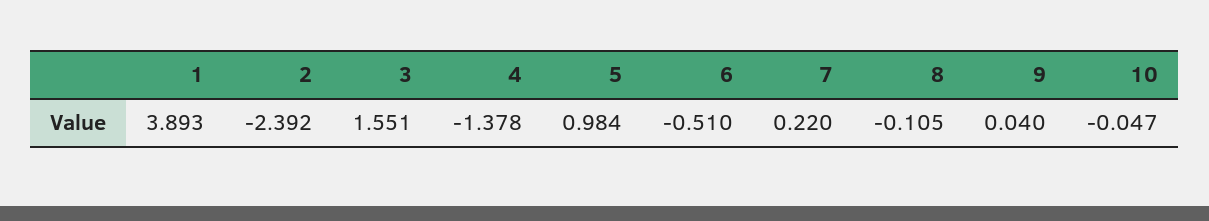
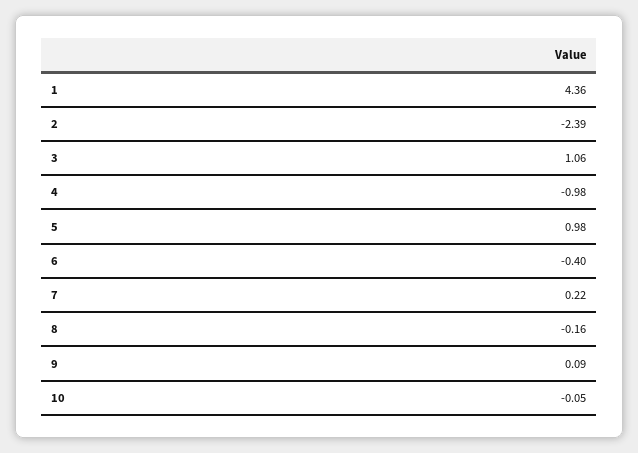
  {
-   "1": 3.893,
+   "1": 4.36,
    "2": -2.392,
-   "3": 1.551,
+   "3": 1.06,
-   "4": -1.378,
+   "4": -0.98,
    "5": 0.984,
-   "6": -0.51,
+   "6": -0.4,
    "7": 0.22,
-   "8": -0.105,
+   "8": -0.16,
-   "9": 0.04,
+   "9": 0.09,
    "10": -0.047
  }

